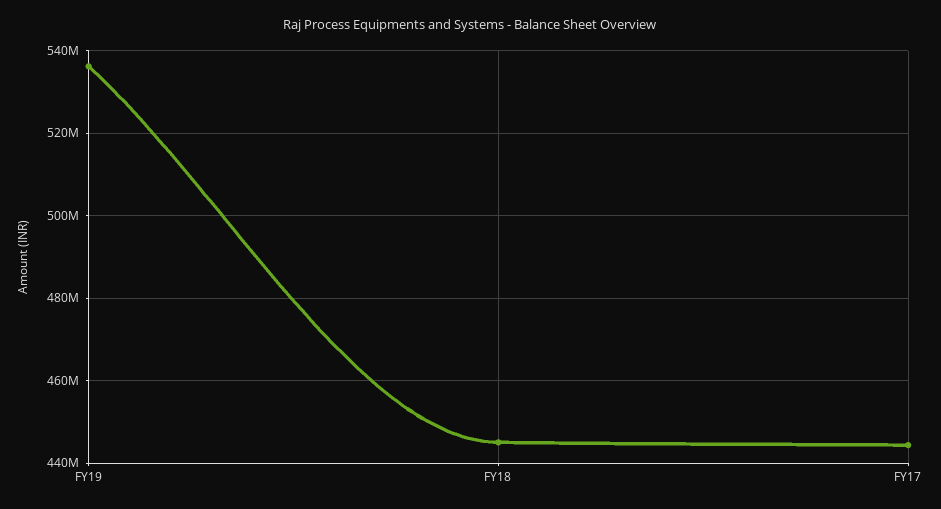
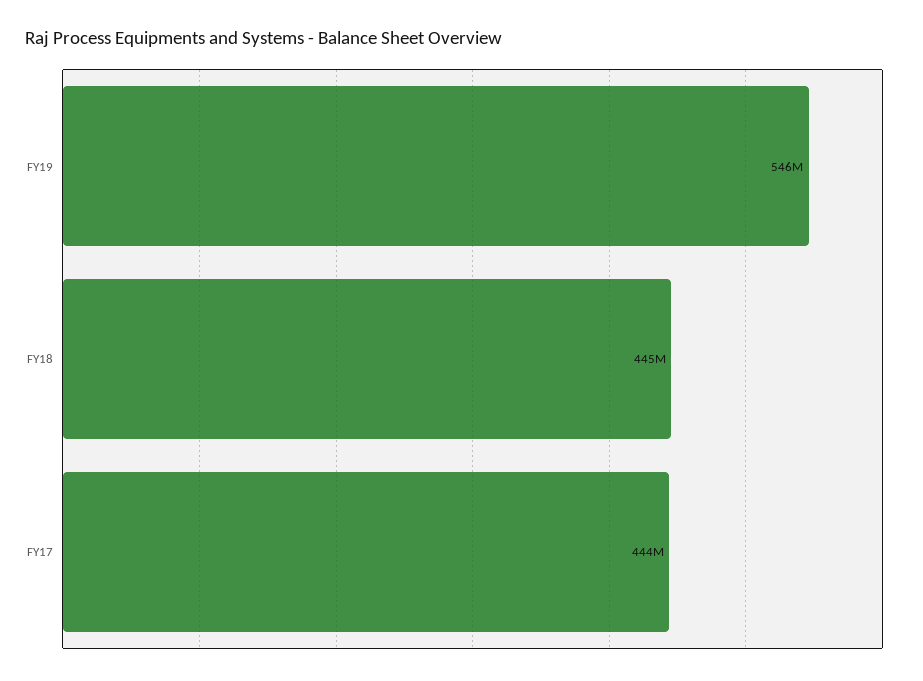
  {
-   "FY19": 536000000,
+   "FY19": 546000000,
    "FY18": 445000000,
    "FY17": 444000000
  }

